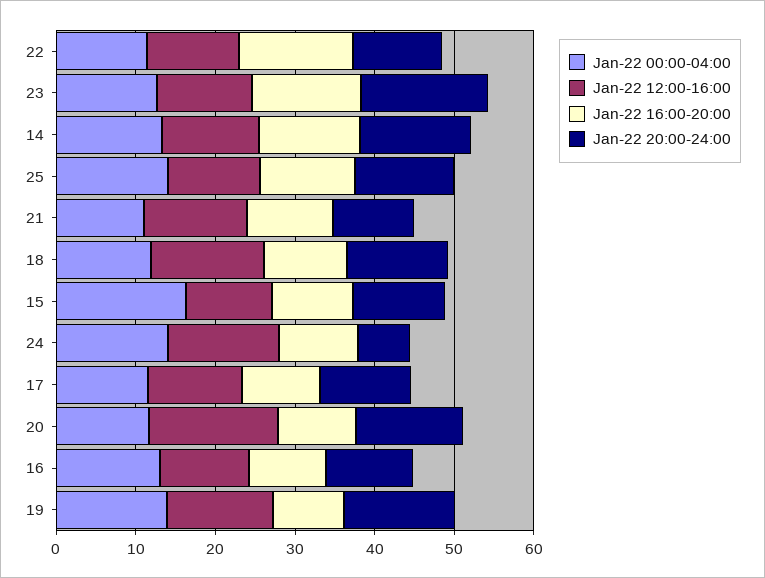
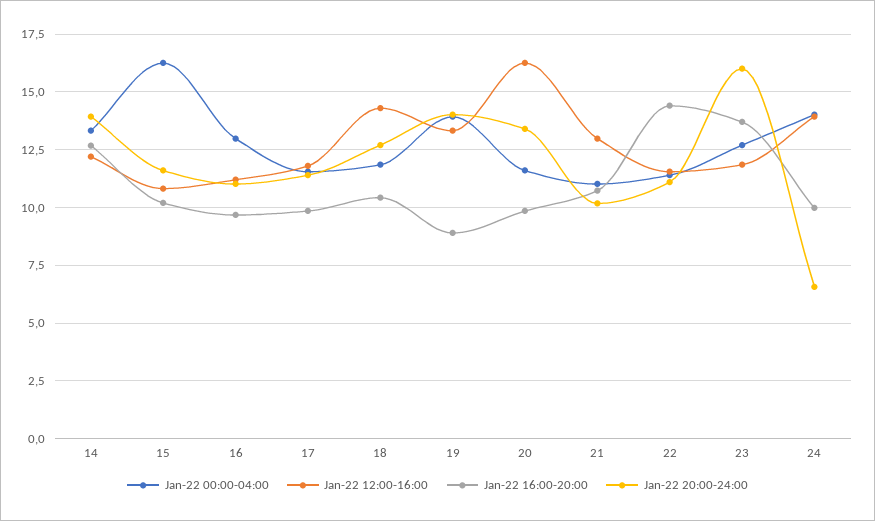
  {
    "Jan-22 00:00-04:00": {
      "22": 11.5,
      "23": 12.5,
      "14": 13.5,
-     "25": 14,
      "21": 11,
      "18": 12,
      "15": 16.5,
      "24": 14,
      "17": 11.5,
      "20": 11.5,
      "16": 13,
      "19": 14
    },
    "Jan-22 12:00-16:00": {
      "22": 11.5,
      "23": 12,
      "14": 12,
-     "25": 12,
      "21": 13,
      "18": 14.5,
      "15": 11,
      "24": 14,
      "17": 12,
      "20": 16.5,
      "16": 11,
      "19": 13.5
    },
    "Jan-22 16:00-20:00": {
      "22": 14.5,
      "23": 13.5,
      "14": 12.5,
-     "25": 12,
      "21": 10.5,
      "18": 10.5,
      "15": 10,
      "24": 10,
      "17": 10,
      "20": 10,
      "16": 9.5,
      "19": 9
    },
    "Jan-22 20:00-24:00": {
      "22": 11,
      "23": 16,
      "14": 14,
-     "25": 12,
      "21": 10,
      "18": 12.5,
      "15": 11.5,
      "24": 6.5,
      "17": 11.5,
      "20": 13.5,
      "16": 11,
      "19": 14
    }
  }

